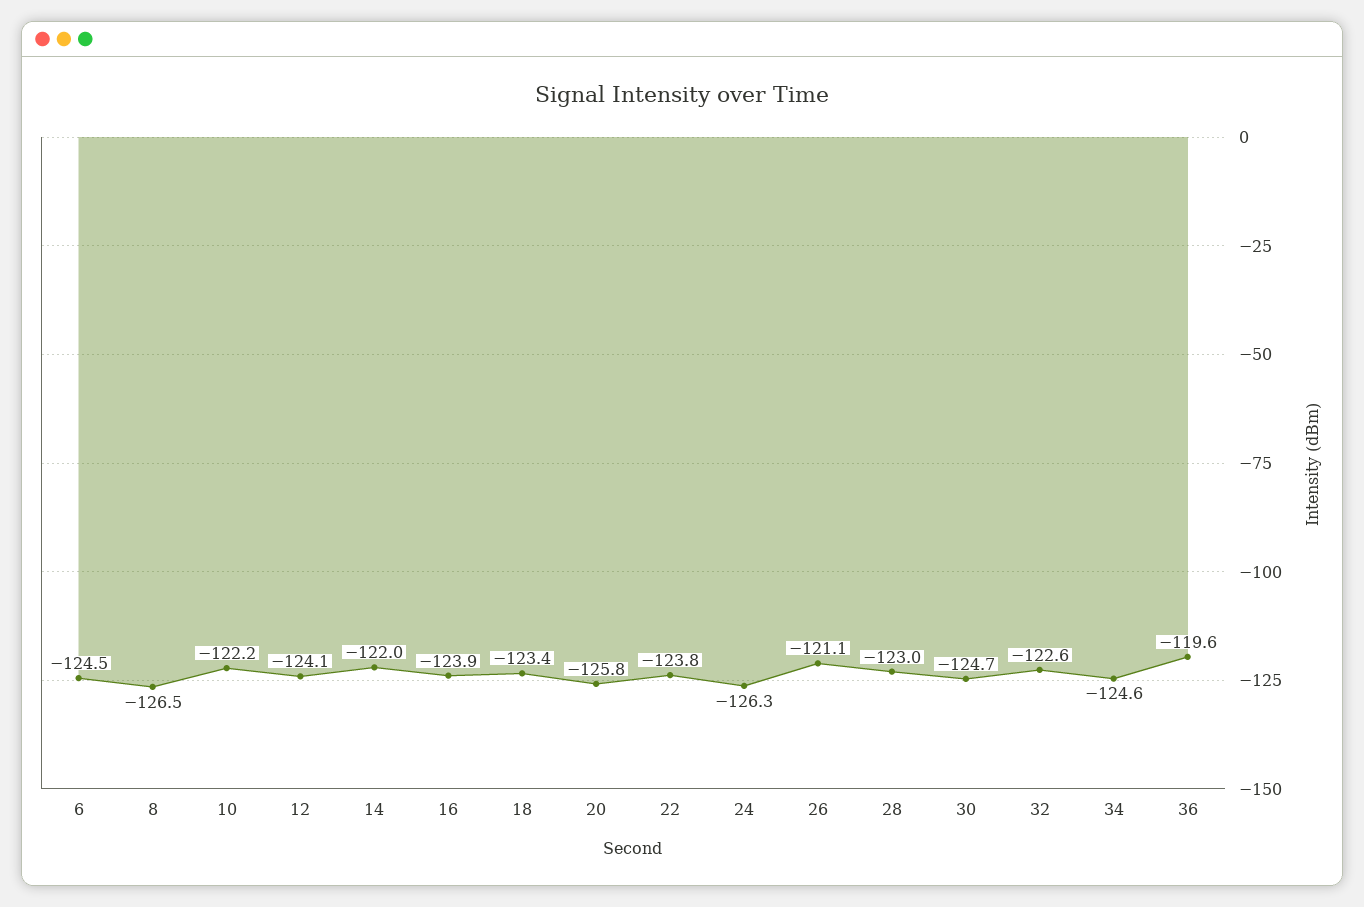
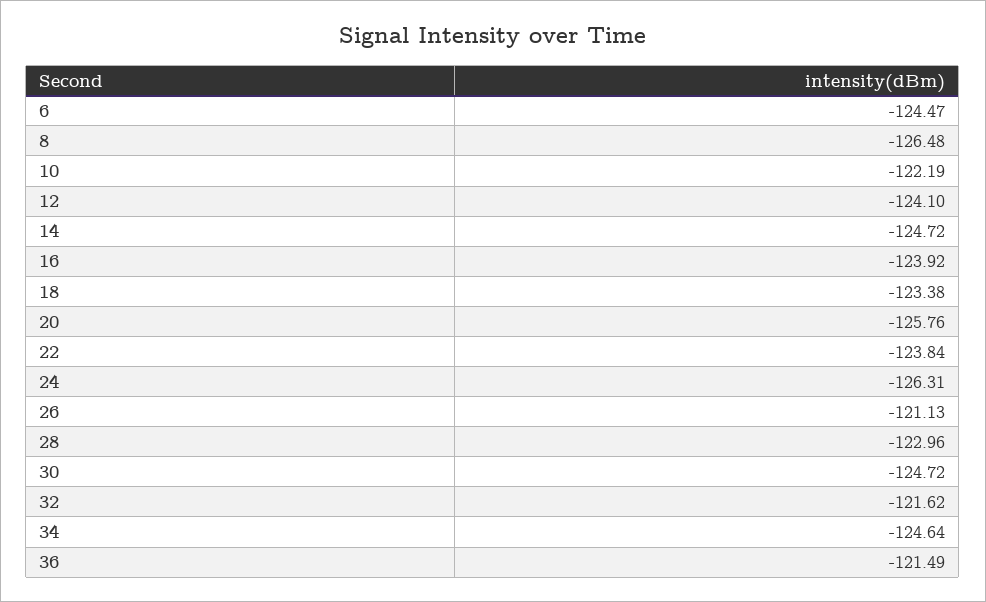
  {
    "6": -124.47,
    "8": -126.48,
    "10": -122.19,
    "12": -124.1,
-   "14": -122,
+   "14": -124.72,
    "16": -123.92,
    "18": -123.38,
    "20": -125.76,
    "22": -123.84,
    "24": -126.31,
    "26": -121.13,
    "28": -122.96,
    "30": -124.72,
-   "32": -122.6,
+   "32": -121.62,
    "34": -124.64,
-   "36": -119.6
+   "36": -121.49
  }

